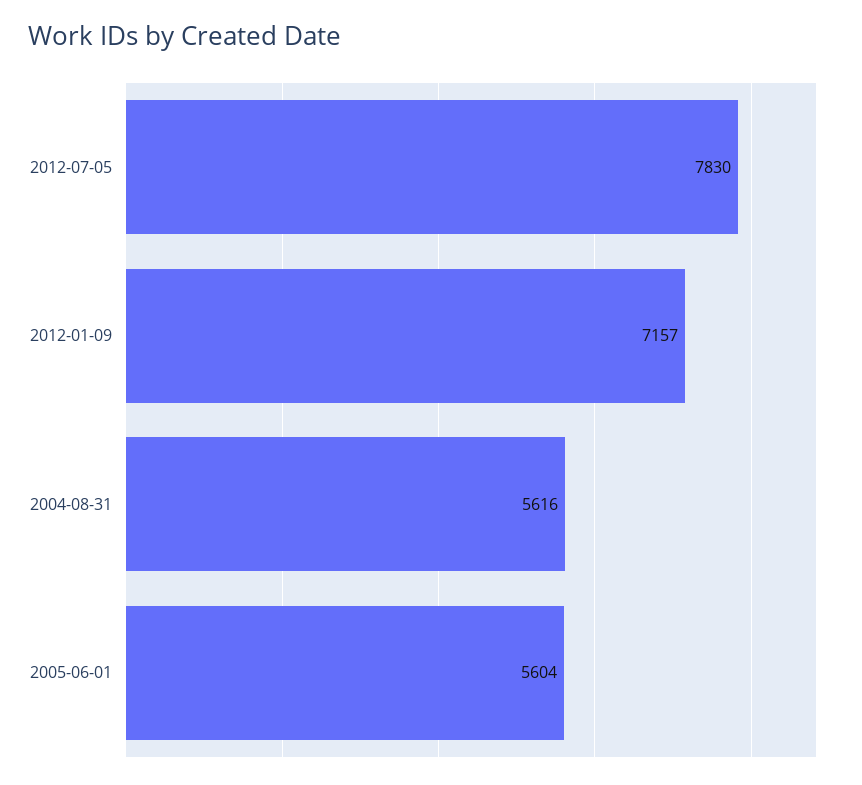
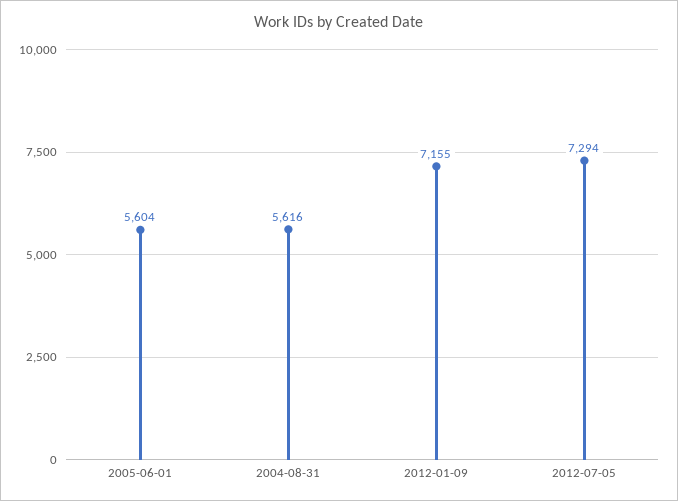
  {
-   "2012-07-05": 7830,
+   "2012-07-05": 7294,
-   "2012-01-09": 7157,
+   "2012-01-09": 7155,
    "2004-08-31": 5616,
    "2005-06-01": 5604
  }

